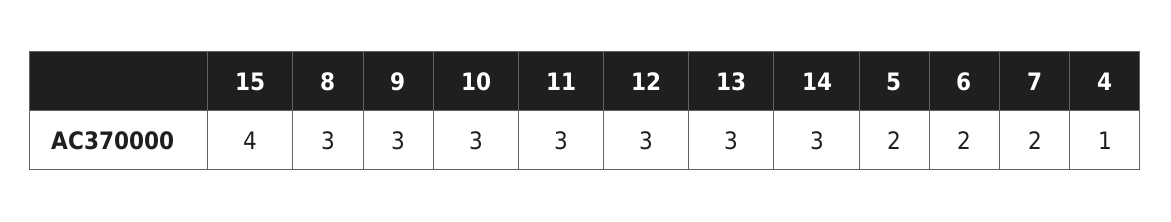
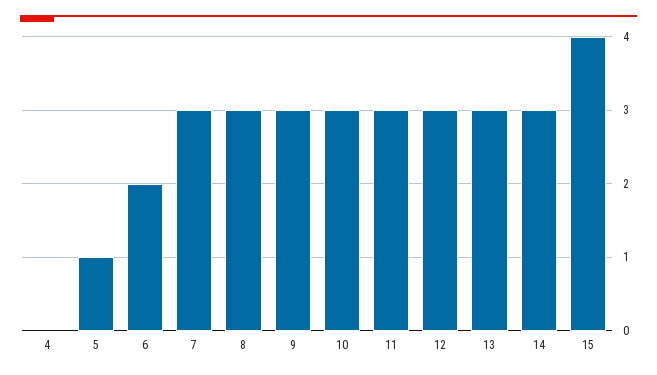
  {
    "15": 4,
    "8": 3,
    "9": 3,
    "10": 3,
    "11": 3,
    "12": 3,
    "13": 3,
    "14": 3,
-   "5": 2,
+   "5": 1,
    "6": 2,
-   "7": 2,
+   "7": 3,
-   "4": 1
+   "4": 0
  }

